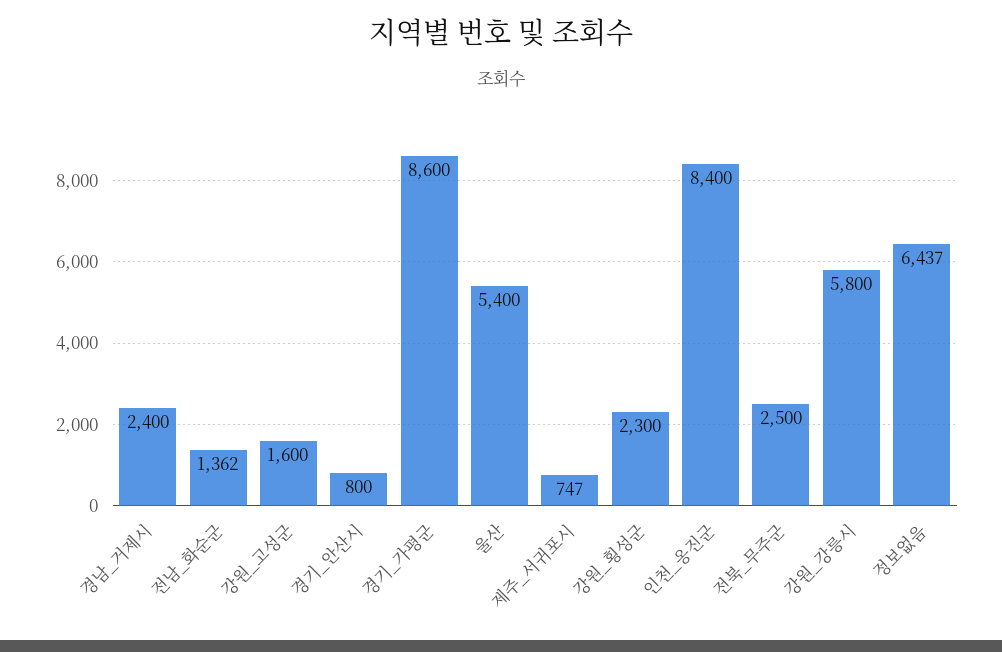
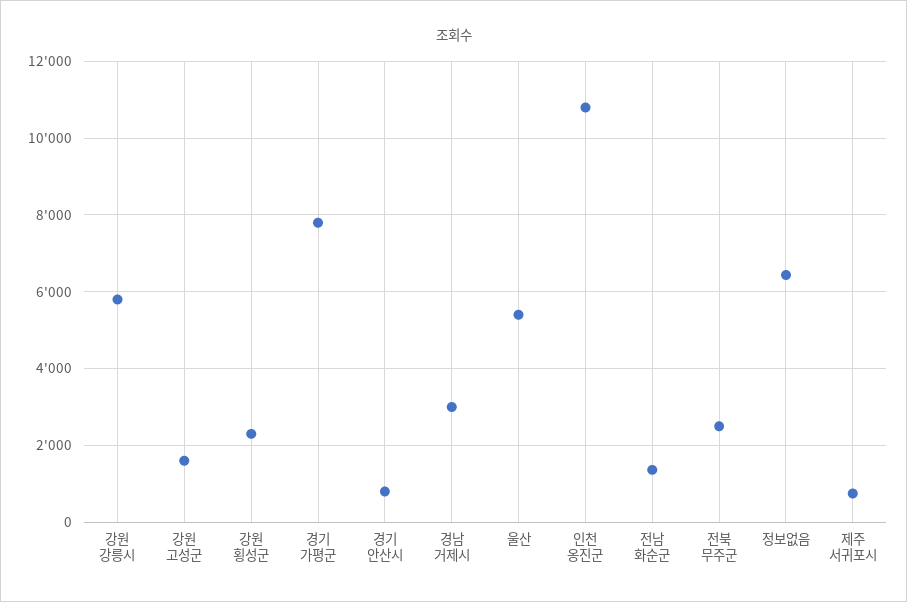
  {
-   "경남_거제시": 2400,
+   "경남_거제시": 3000,
    "전남_화순군": 1362,
    "강원_고성군": 1600,
    "경기_안산시": 800,
-   "경기_가평군": 8600,
+   "경기_가평군": 7800,
    "울산": 5400,
    "제주_서귀포시": 747,
    "강원_횡성군": 2300,
-   "인천_옹진군": 8400,
+   "인천_옹진군": 10800,
    "전북_무주군": 2500,
    "강원_강릉시": 5800,
    "정보없음": 6437
  }

